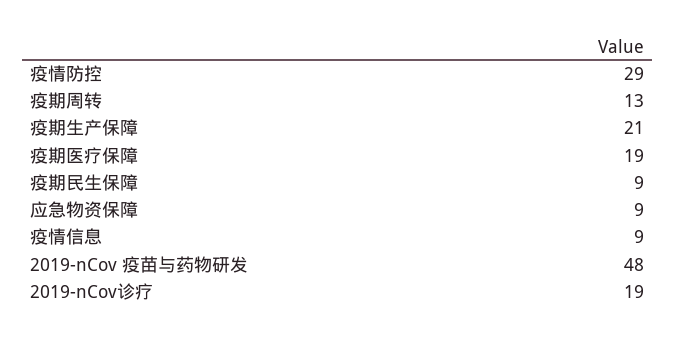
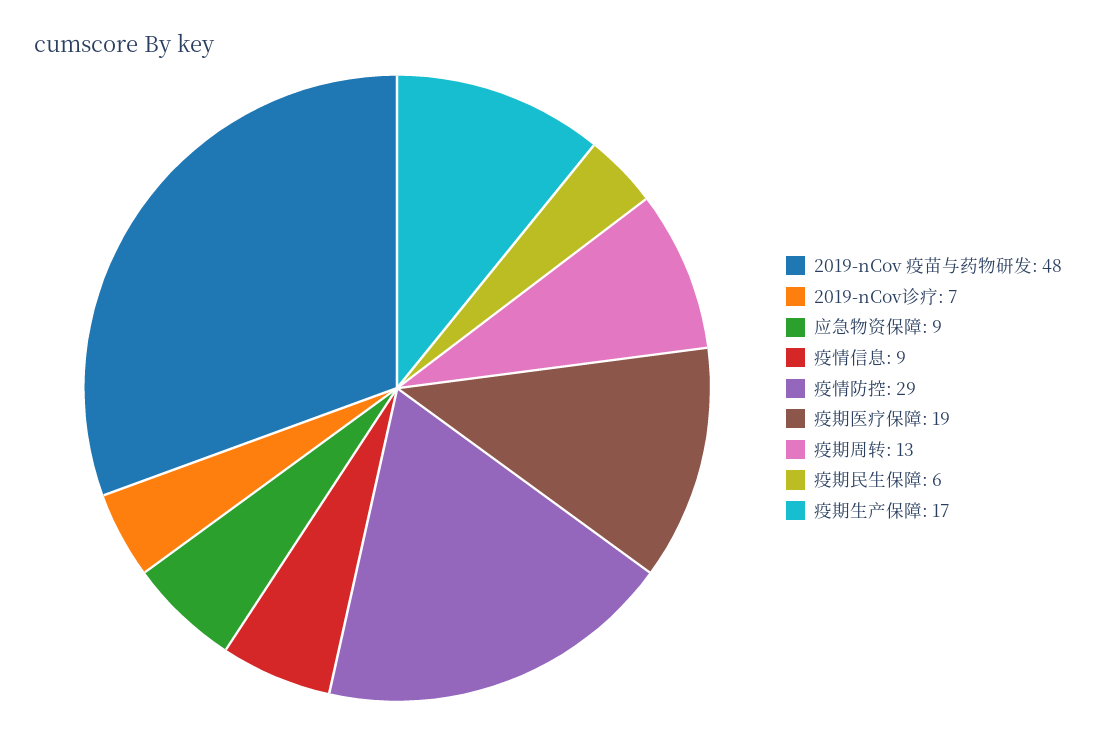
  {
    "疫情防控": 29,
    "疫期周转": 13,
-   "疫期生产保障": 21,
+   "疫期生产保障": 17,
    "疫期医疗保障": 19,
-   "疫期民生保障": 9,
+   "疫期民生保障": 6,
    "应急物资保障": 9,
    "疫情信息": 9,
    "2019-nCov 疫苗与药物研发": 48,
-   "2019-nCov诊疗": 19
+   "2019-nCov诊疗": 7
  }

